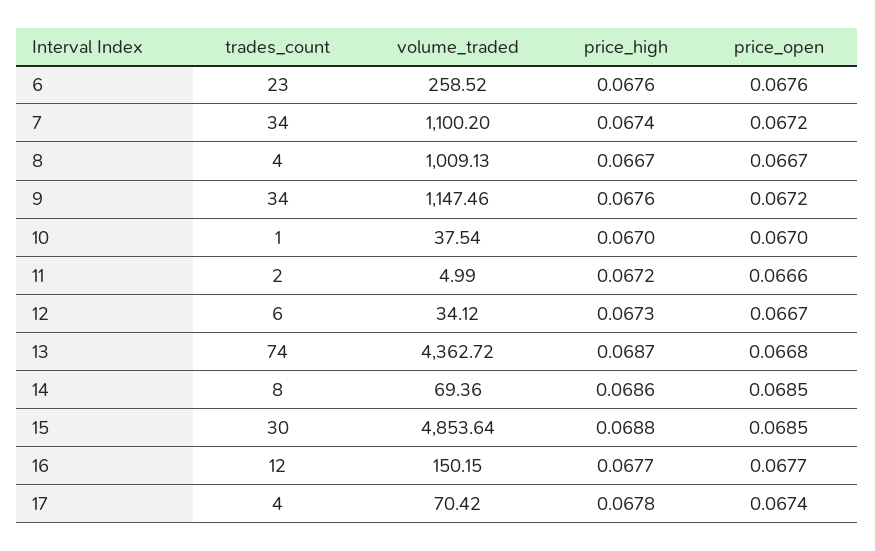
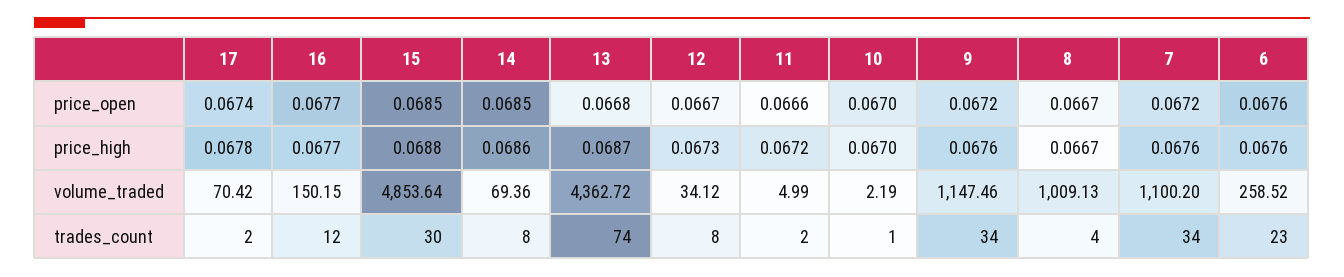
  {
    "trades_count": {
      "6": 23,
      "7": 34,
      "8": 4,
      "9": 34,
      "10": 1,
      "11": 2,
-     "12": 6,
+     "12": 8,
      "13": 74,
      "14": 8,
      "15": 30,
      "16": 12,
-     "17": 4
+     "17": 2
    },
    "volume_traded": {
      "6": 258.52,
      "7": 1100.2,
      "8": 1009.13,
      "9": 1147.46,
-     "10": 37.54,
+     "10": 2.19,
      "11": 4.99,
      "12": 34.12,
      "13": 4362.72,
      "14": 69.36,
      "15": 4853.64,
      "16": 150.15,
      "17": 70.42
    },
    "price_high": {
      "6": 0.0676,
-     "7": 0.0674,
+     "7": 0.0676,
      "8": 0.0667,
      "9": 0.0676,
      "10": 0.067,
      "11": 0.0672,
      "12": 0.0673,
      "13": 0.0687,
      "14": 0.0686,
      "15": 0.0688,
      "16": 0.0677,
      "17": 0.0678
    },
    "price_open": {
      "6": 0.0676,
      "7": 0.0672,
      "8": 0.0667,
      "9": 0.0672,
      "10": 0.067,
      "11": 0.0666,
      "12": 0.0667,
      "13": 0.0668,
      "14": 0.0685,
      "15": 0.0685,
      "16": 0.0677,
      "17": 0.0674
    }
  }

